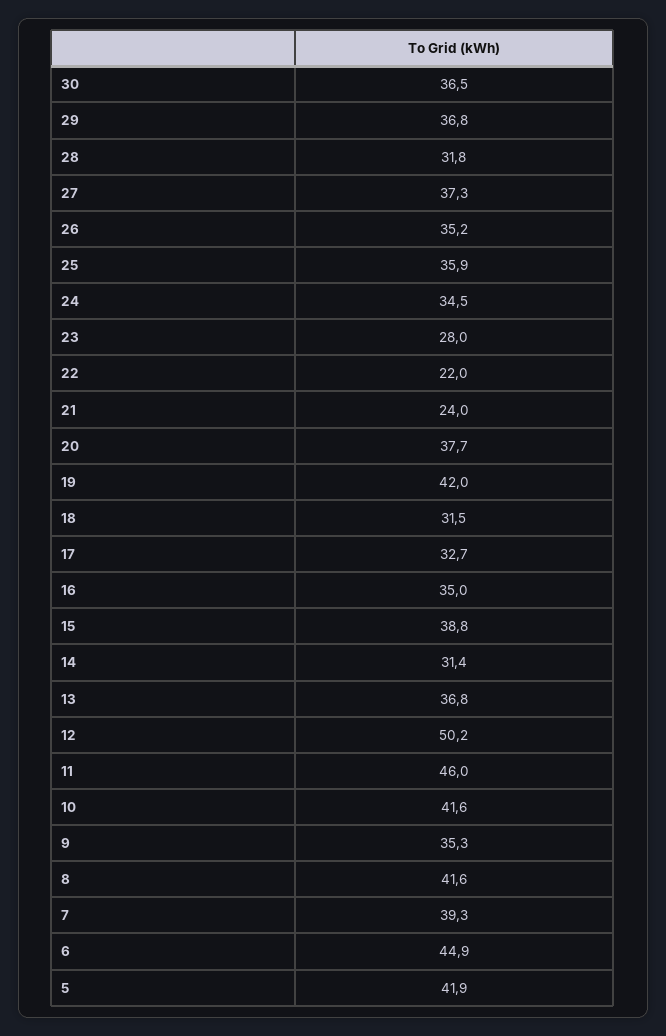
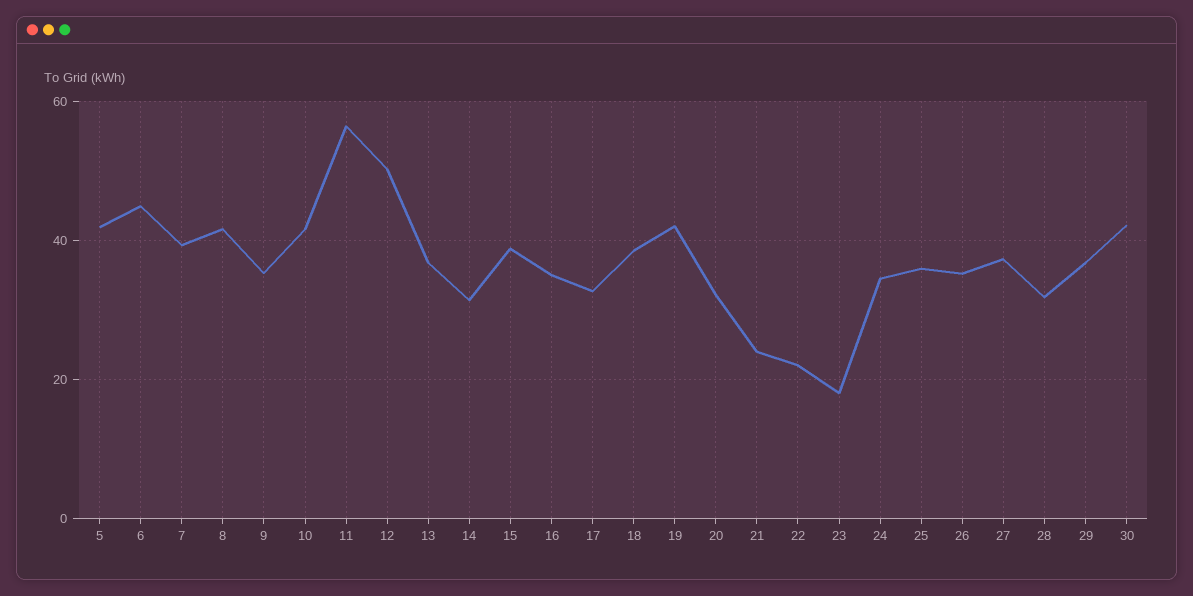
  {
-   "30": 36.5,
+   "30": 42,
    "29": 36.8,
    "28": 31.8,
    "27": 37.3,
    "26": 35.2,
    "25": 35.9,
    "24": 34.5,
-   "23": 28,
+   "23": 18,
    "22": 22,
    "21": 24,
-   "20": 37.7,
+   "20": 32,
    "19": 42,
-   "18": 31.5,
+   "18": 38,
    "17": 32.7,
    "16": 35,
    "15": 38.8,
    "14": 31.4,
    "13": 36.8,
    "12": 50.2,
-   "11": 46,
+   "11": 56,
    "10": 41.6,
    "9": 35.3,
    "8": 41.6,
    "7": 39.3,
    "6": 44.9,
    "5": 41.9
  }

